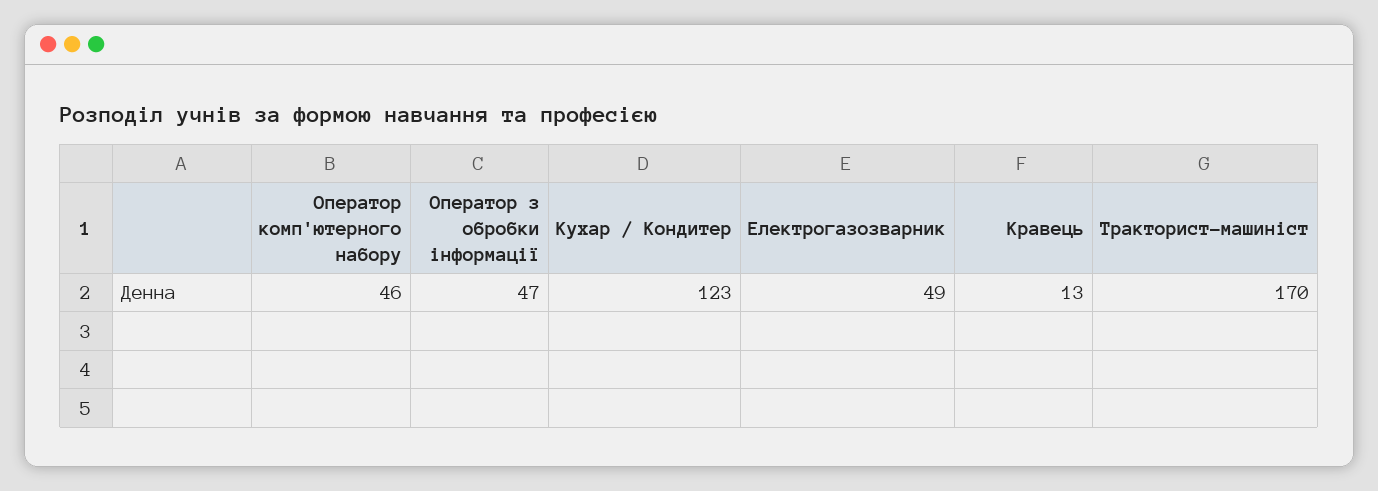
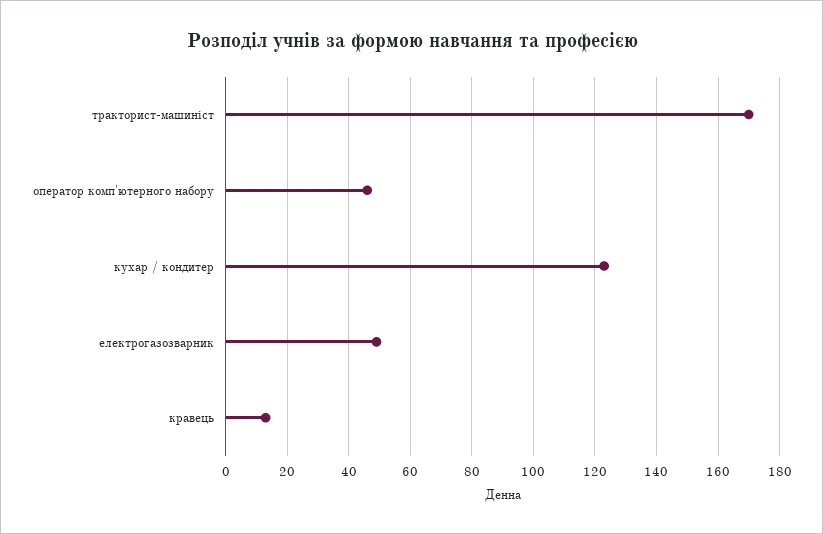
  {
    "Оператор комп'ютерного набору": 46,
-   "Оператор з обробки інформації": 47,
    "Кухар / Кондитер": 123,
    "Електрогазозварник": 49,
    "Кравець": 13,
    "Тракторист-машиніст": 170
  }

